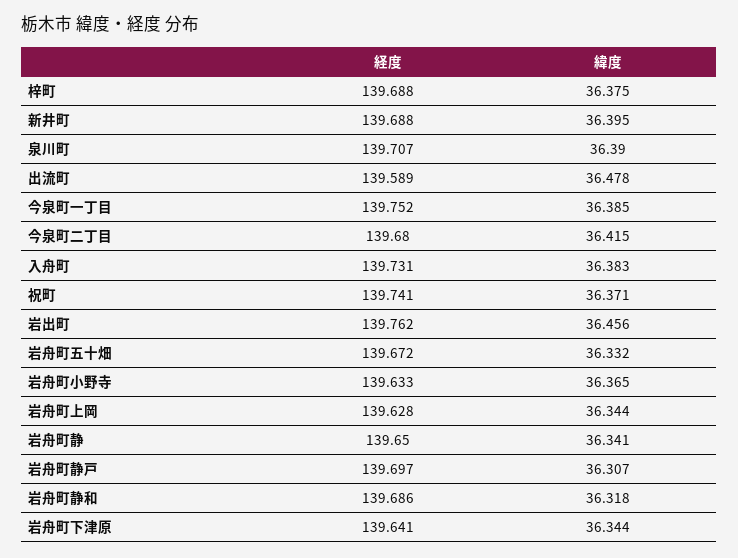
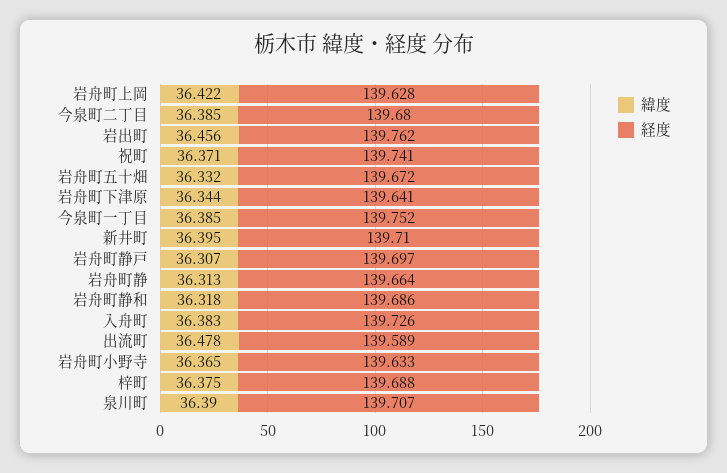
  {
    "経度": {
      "梓町": 139.688,
-     "新井町": 139.688,
+     "新井町": 139.71,
      "泉川町": 139.707,
      "出流町": 139.589,
      "今泉町一丁目": 139.752,
      "今泉町二丁目": 139.68,
-     "入舟町": 139.731,
+     "入舟町": 139.726,
      "祝町": 139.741,
      "岩出町": 139.762,
      "岩舟町五十畑": 139.672,
      "岩舟町小野寺": 139.633,
      "岩舟町上岡": 139.628,
-     "岩舟町静": 139.65,
+     "岩舟町静": 139.664,
      "岩舟町静戸": 139.697,
      "岩舟町静和": 139.686,
      "岩舟町下津原": 139.641
    },
    "緯度": {
      "梓町": 36.375,
      "新井町": 36.395,
      "泉川町": 36.39,
      "出流町": 36.478,
      "今泉町一丁目": 36.385,
-     "今泉町二丁目": 36.415,
+     "今泉町二丁目": 36.385,
      "入舟町": 36.383,
      "祝町": 36.371,
      "岩出町": 36.456,
      "岩舟町五十畑": 36.332,
      "岩舟町小野寺": 36.365,
-     "岩舟町上岡": 36.344,
+     "岩舟町上岡": 36.422,
-     "岩舟町静": 36.341,
+     "岩舟町静": 36.313,
      "岩舟町静戸": 36.307,
      "岩舟町静和": 36.318,
      "岩舟町下津原": 36.344
    }
  }

